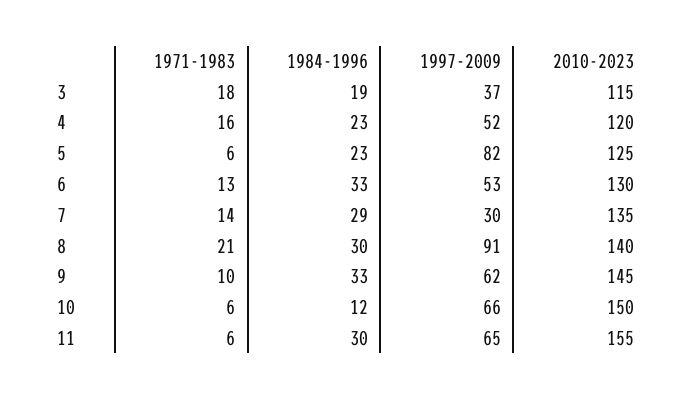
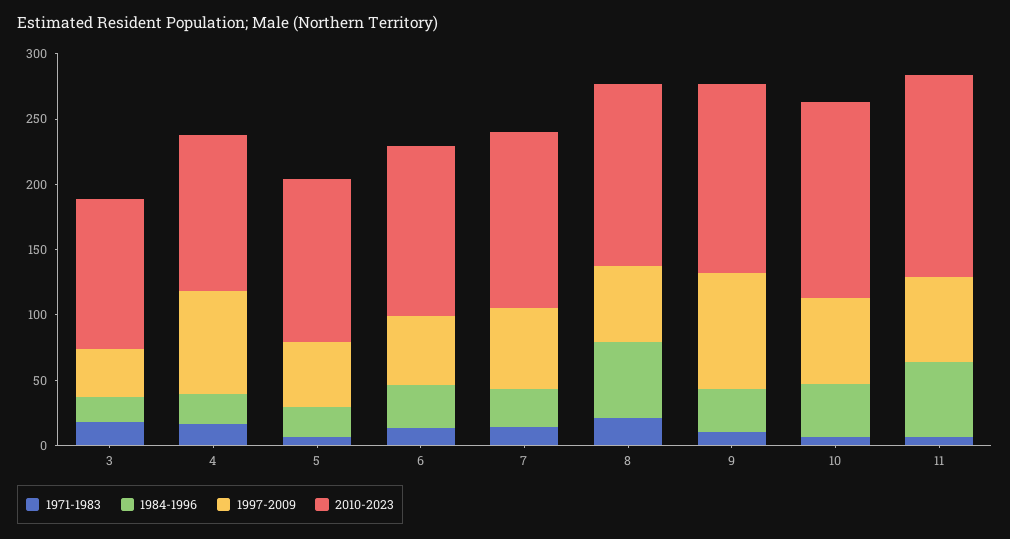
  {
    "1971-1983": {
      "3": 18,
      "4": 16,
      "5": 6,
      "6": 13,
      "7": 14,
      "8": 21,
      "9": 10,
      "10": 6,
      "11": 6
    },
    "1984-1996": {
      "3": 19,
      "4": 23,
      "5": 23,
      "6": 33,
      "7": 29,
-     "8": 30,
+     "8": 60,
      "9": 33,
-     "10": 12,
+     "10": 40,
-     "11": 30
+     "11": 60
    },
    "1997-2009": {
      "3": 37,
-     "4": 52,
+     "4": 80,
-     "5": 82,
+     "5": 50,
      "6": 53,
-     "7": 30,
+     "7": 60,
-     "8": 91,
+     "8": 60,
-     "9": 62,
+     "9": 90,
      "10": 66,
      "11": 65
    },
    "2010-2023": {
      "3": 115,
      "4": 120,
      "5": 125,
      "6": 130,
      "7": 135,
      "8": 140,
      "9": 145,
      "10": 150,
      "11": 155
    }
  }

